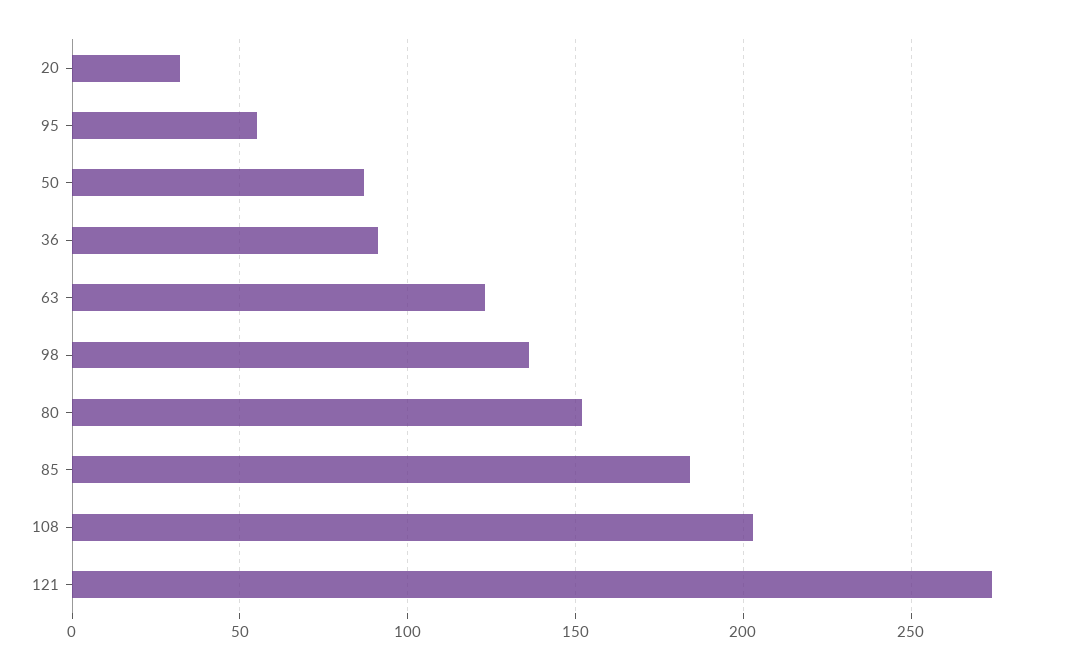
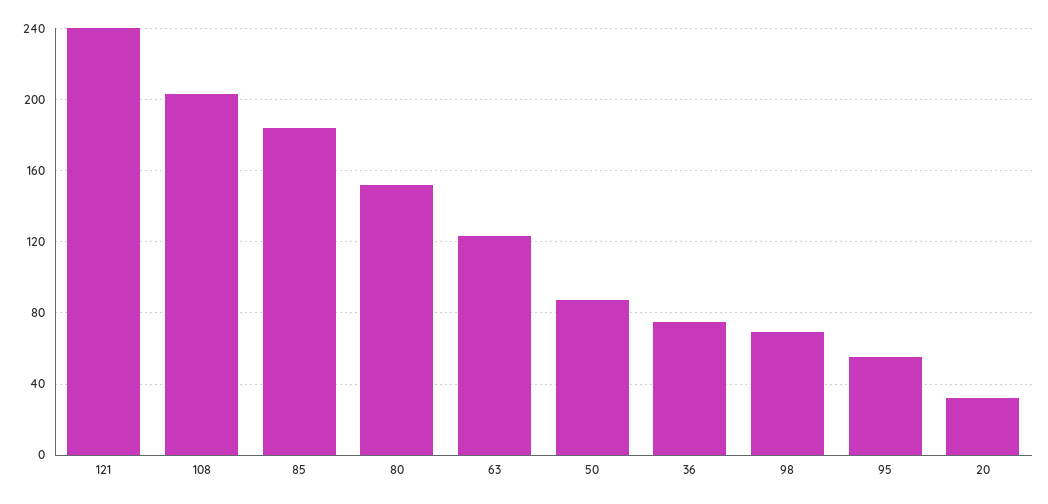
  {
    "20": 30,
    "95": 55,
    "50": 85,
-   "36": 90,
+   "36": 75,
    "63": 125,
-   "98": 135,
+   "98": 70,
    "80": 150,
    "85": 185,
    "108": 205,
-   "121": 275
+   "121": 240
  }

